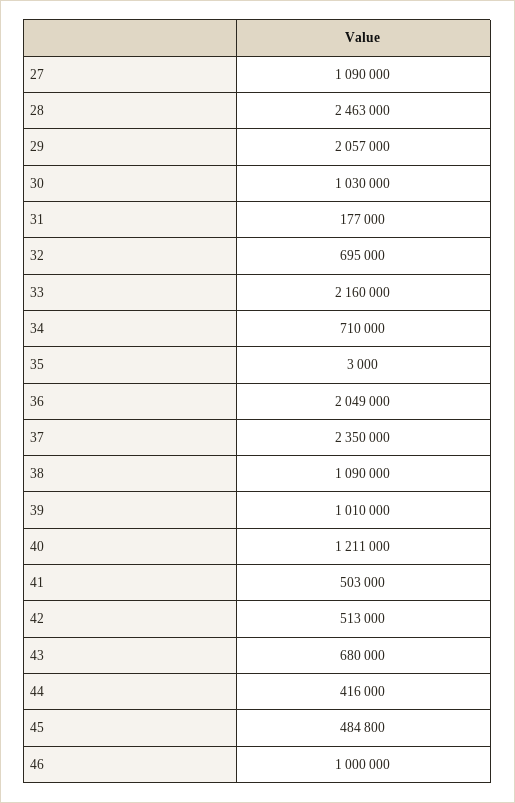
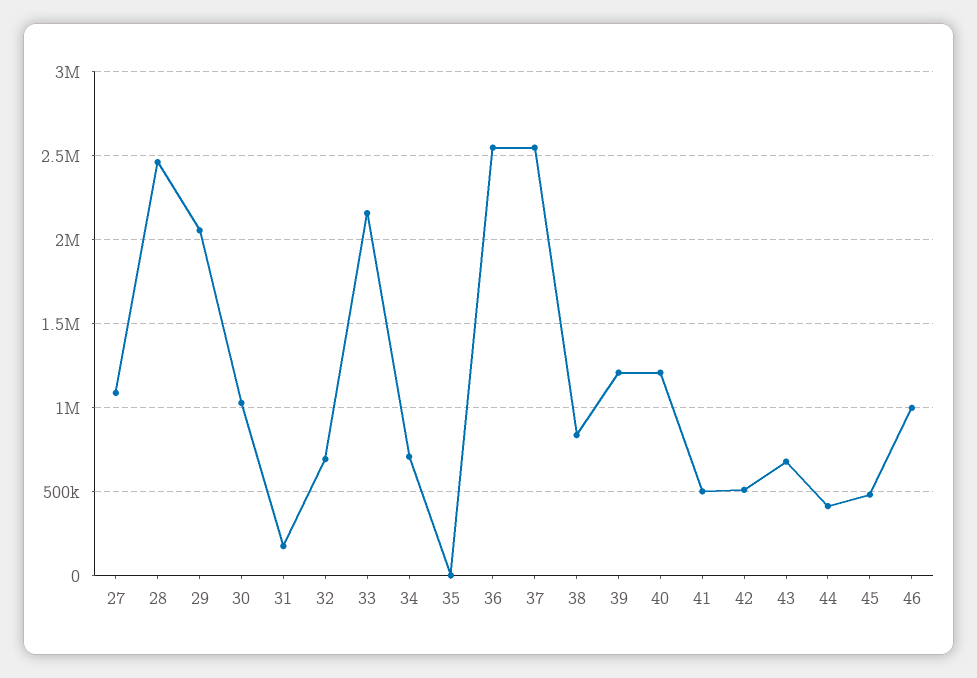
  {
    "27": 1090000,
    "28": 2463000,
    "29": 2057000,
    "30": 1030000,
    "31": 177000,
    "32": 695000,
    "33": 2160000,
    "34": 710000,
    "35": 3000,
-   "36": 2049000,
+   "36": 2550000,
-   "37": 2350000,
+   "37": 2550000,
-   "38": 1090000,
+   "38": 850000,
-   "39": 1010000,
+   "39": 1200000,
    "40": 1211000,
    "41": 503000,
    "42": 513000,
    "43": 680000,
    "44": 416000,
    "45": 484800,
    "46": 1000000
  }

